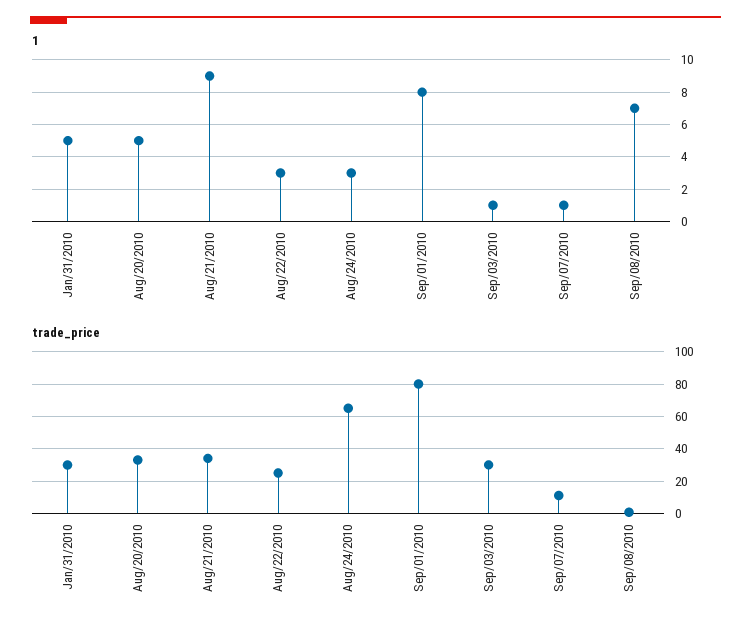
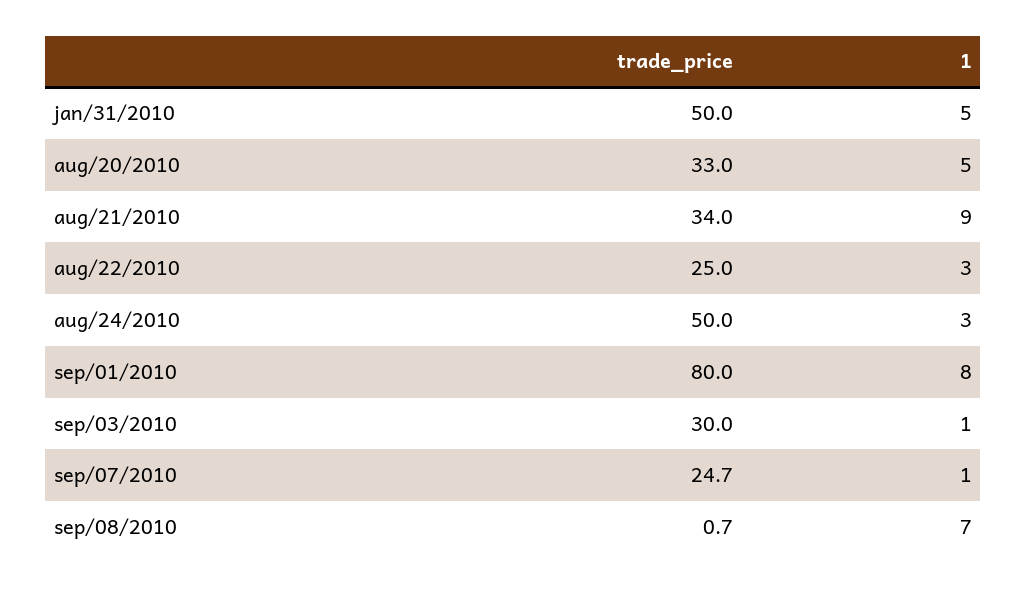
  {
    "1": {
      "Jan/31/2010": 5,
      "Aug/20/2010": 5,
      "Aug/21/2010": 9,
      "Aug/22/2010": 3,
      "Aug/24/2010": 3,
      "Sep/01/2010": 8,
      "Sep/03/2010": 1,
      "Sep/07/2010": 1,
      "Sep/08/2010": 7
    },
    "trade_price": {
-     "Jan/31/2010": 30,
+     "Jan/31/2010": 50,
      "Aug/20/2010": 33,
      "Aug/21/2010": 34,
      "Aug/22/2010": 25,
-     "Aug/24/2010": 65,
+     "Aug/24/2010": 50,
      "Sep/01/2010": 80,
      "Sep/03/2010": 30,
-     "Sep/07/2010": 10,
+     "Sep/07/2010": 24.7,
      "Sep/08/2010": 0.7
    }
  }

